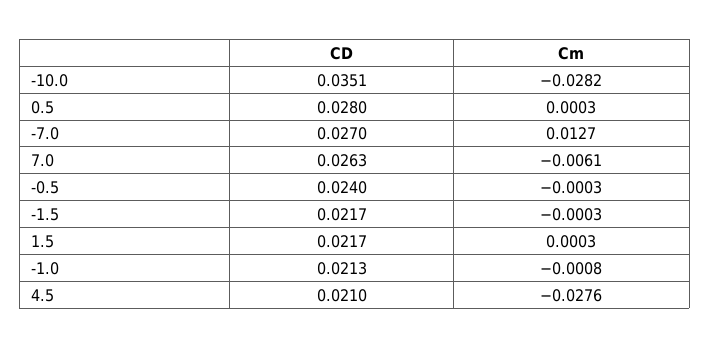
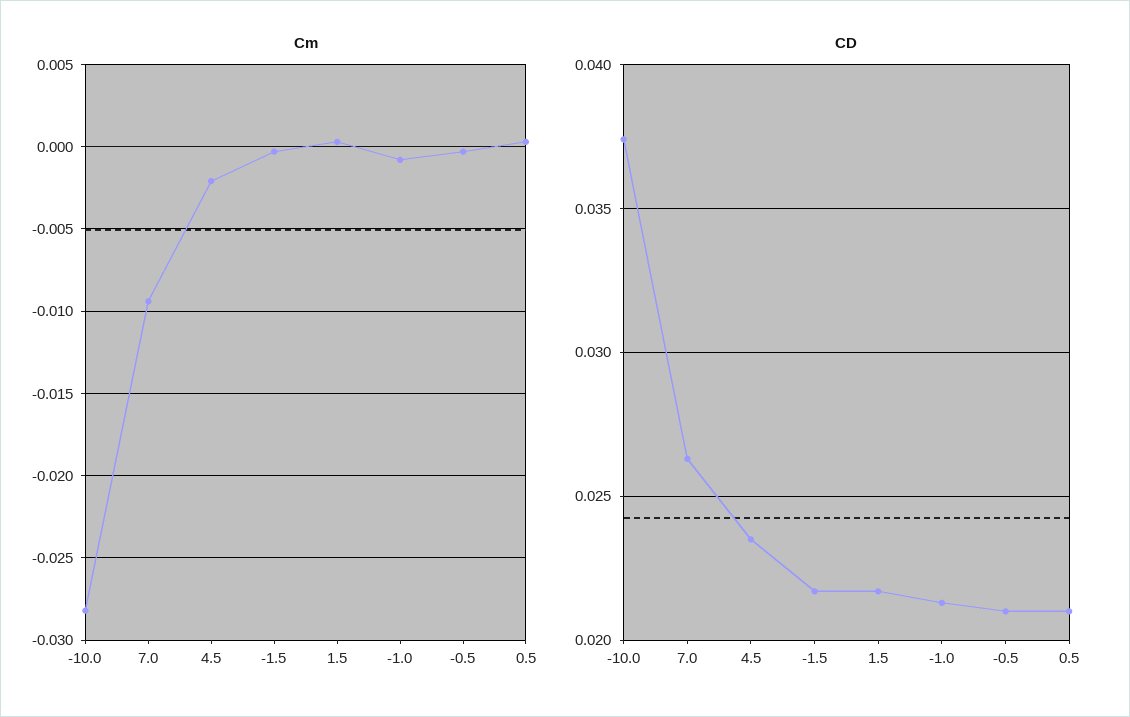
  {
    "CD": {
-     "-10.0": 0.0351,
+     "-10.0": 0.0375,
-     "0.5": 0.028,
+     "0.5": 0.021,
-     "-7.0": 0.027,
      "7.0": 0.0263,
-     "-0.5": 0.024,
+     "-0.5": 0.021,
      "-1.5": 0.0217,
      "1.5": 0.0217,
      "-1.0": 0.0213,
-     "4.5": 0.021
+     "4.5": 0.0235
    },
    "Cm": {
      "-10.0": -0.0282,
      "0.5": 0.0003,
-     "-7.0": 0.0127,
-     "7.0": -0.0061,
+     "7.0": -0.0095,
      "-0.5": -0.0003,
      "-1.5": -0.0003,
      "1.5": 0.0003,
      "-1.0": -0.0008,
-     "4.5": -0.0276
+     "4.5": -0.002
    }
  }

